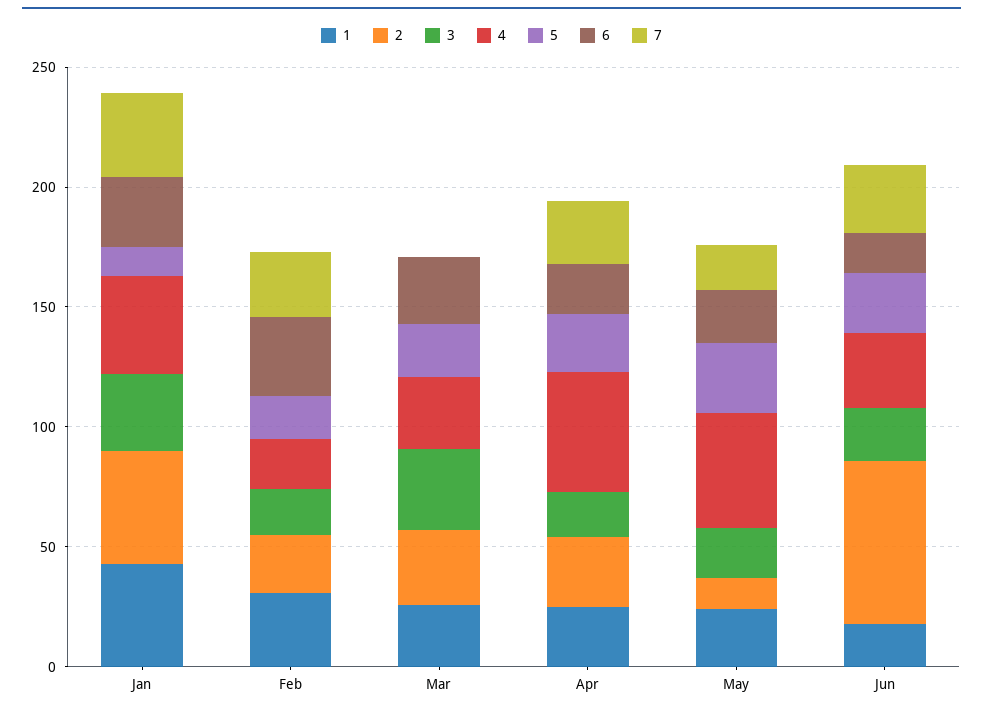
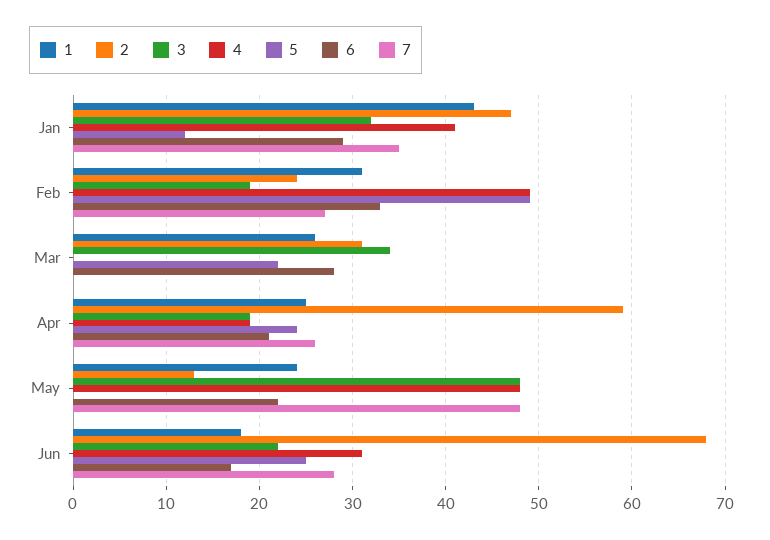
  {
    "1": {
      "Jan": 43,
      "Feb": 31,
      "Mar": 26,
      "Apr": 25,
      "May": 24,
      "Jun": 18
    },
    "2": {
      "Jan": 47,
      "Feb": 24,
      "Mar": 31,
-     "Apr": 30,
+     "Apr": 59,
      "May": 13,
      "Jun": 68
    },
    "3": {
      "Jan": 32,
      "Feb": 19,
      "Mar": 34,
      "Apr": 19,
-     "May": 20,
+     "May": 48,
      "Jun": 22
    },
    "4": {
      "Jan": 41,
-     "Feb": 20,
+     "Feb": 49,
-     "Mar": 30,
+     "Mar": 0,
-     "Apr": 50,
+     "Apr": 19,
      "May": 48,
      "Jun": 31
    },
    "5": {
      "Jan": 12,
-     "Feb": 20,
+     "Feb": 49,
      "Mar": 22,
      "Apr": 24,
-     "May": 30,
+     "May": 0,
      "Jun": 25
    },
    "6": {
      "Jan": 29,
      "Feb": 33,
      "Mar": 28,
      "Apr": 21,
      "May": 22,
      "Jun": 17
    },
    "7": {
      "Jan": 35,
      "Feb": 27,
      "Mar": 0,
      "Apr": 26,
-     "May": 20,
+     "May": 48,
      "Jun": 28
    }
  }

